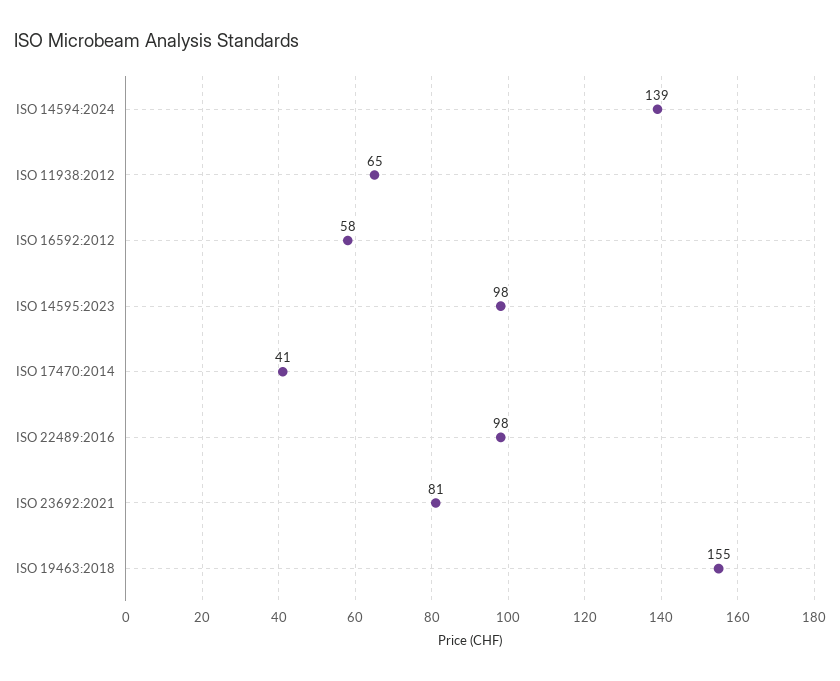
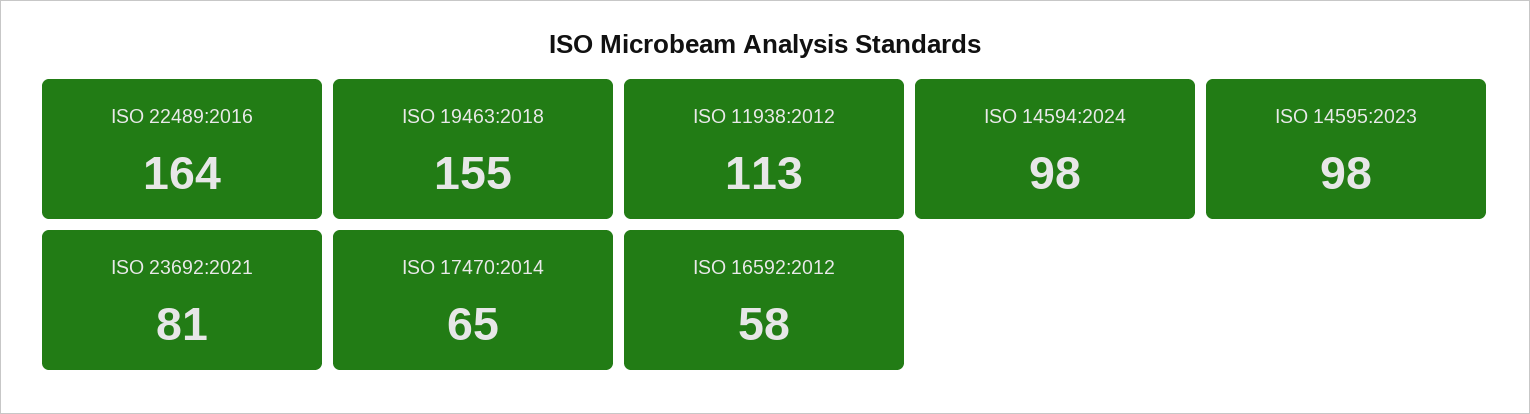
  {
-   "ISO 14594:2024": 139,
+   "ISO 14594:2024": 98,
-   "ISO 11938:2012": 65,
+   "ISO 11938:2012": 113,
    "ISO 16592:2012": 58,
    "ISO 14595:2023": 98,
-   "ISO 17470:2014": 41,
+   "ISO 17470:2014": 65,
-   "ISO 22489:2016": 98,
+   "ISO 22489:2016": 164,
    "ISO 23692:2021": 81,
    "ISO 19463:2018": 155
  }

